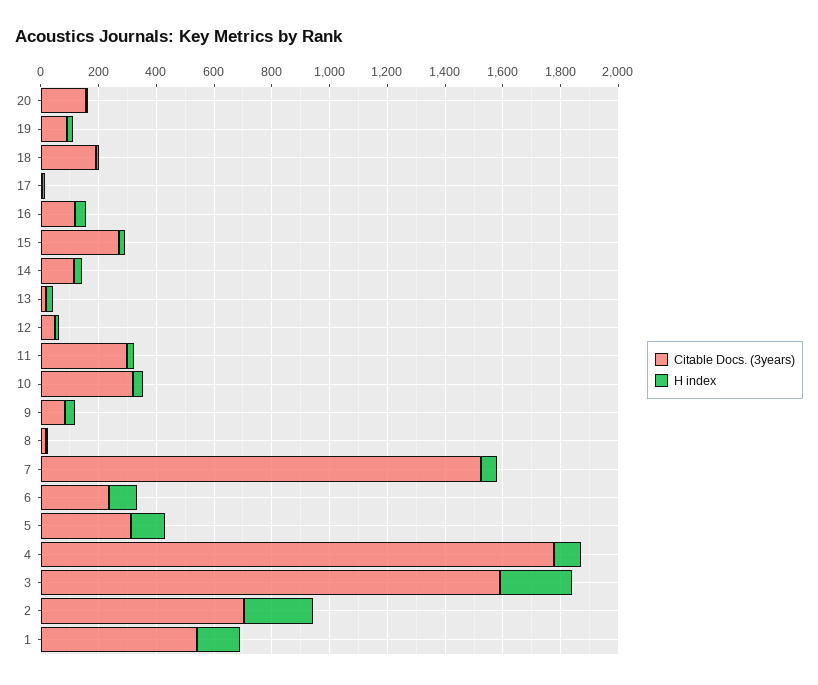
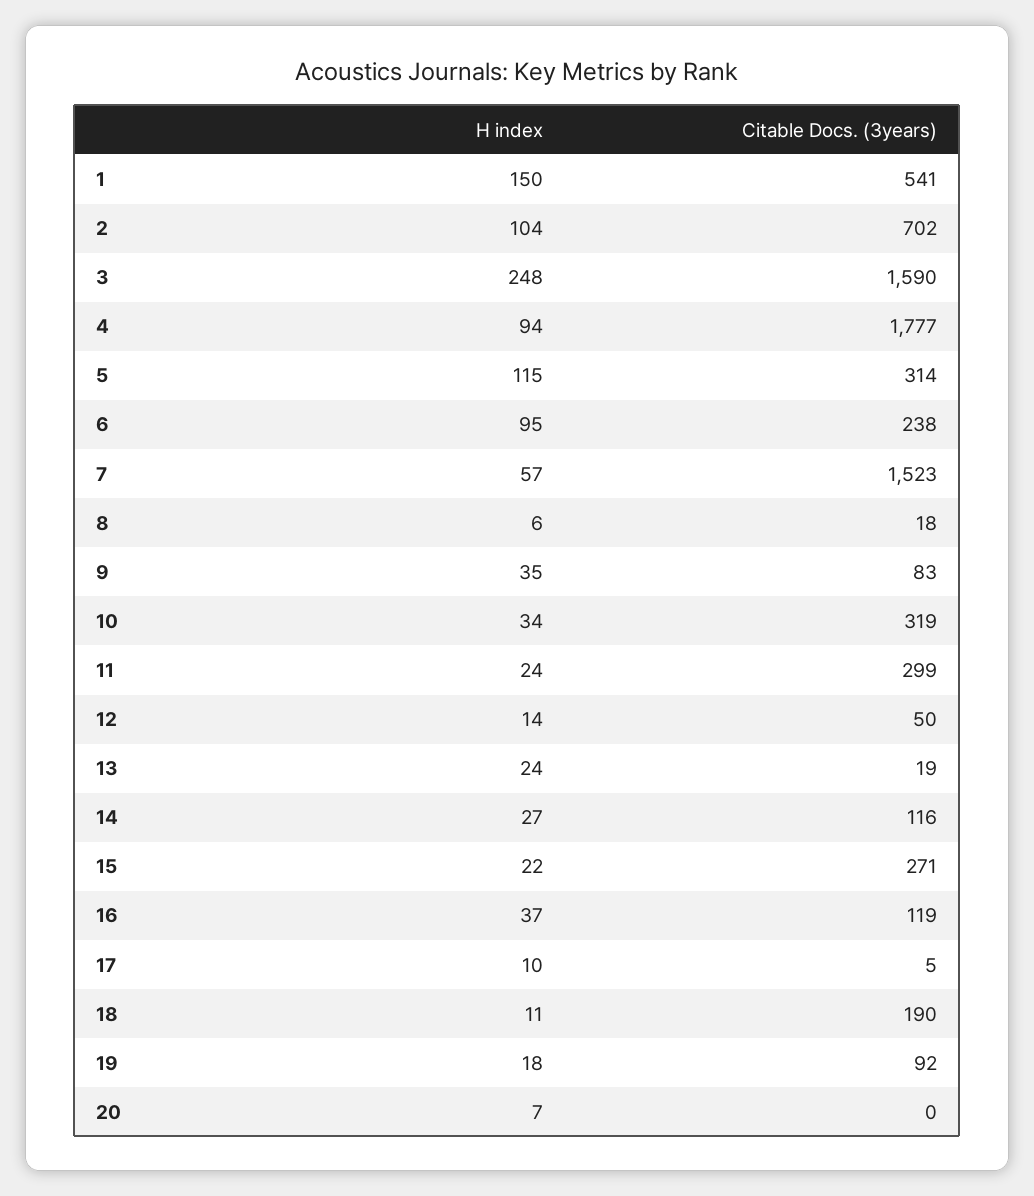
  {
    "Citable Docs. (3years)": {
-     "20": 150,
+     "20": 0,
      "19": 92,
      "18": 190,
      "17": 5,
      "16": 119,
      "15": 271,
      "14": 116,
      "13": 19,
      "12": 50,
      "11": 299,
      "10": 319,
      "9": 83,
      "8": 18,
      "7": 1523,
      "6": 238,
      "5": 314,
      "4": 1777,
      "3": 1590,
      "2": 702,
      "1": 541
    },
    "H index": {
      "20": 7,
      "19": 18,
      "18": 11,
      "17": 10,
      "16": 37,
      "15": 22,
      "14": 27,
      "13": 24,
      "12": 14,
      "11": 24,
      "10": 34,
      "9": 35,
      "8": 6,
      "7": 57,
      "6": 95,
      "5": 115,
      "4": 94,
      "3": 248,
-     "2": 250,
+     "2": 104,
      "1": 150
    }
  }

